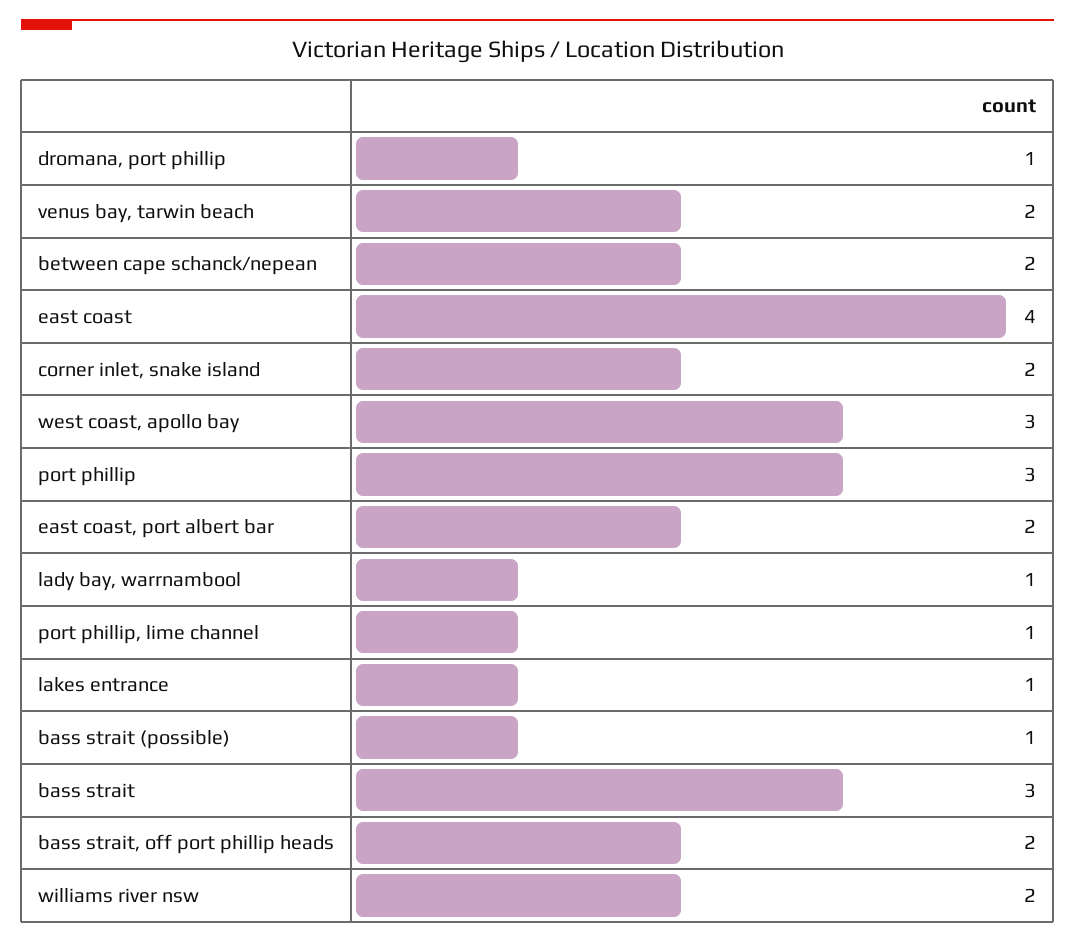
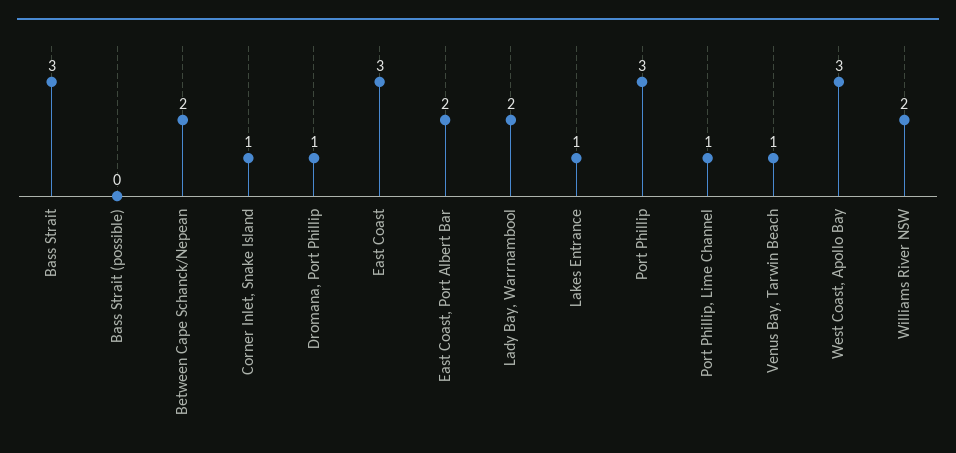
  {
    "dromana, port phillip": 1,
-   "venus bay, tarwin beach": 2,
+   "venus bay, tarwin beach": 1,
    "between cape schanck/nepean": 2,
-   "east coast": 4,
+   "east coast": 3,
-   "corner inlet, snake island": 2,
+   "corner inlet, snake island": 1,
    "west coast, apollo bay": 3,
    "port phillip": 3,
    "east coast, port albert bar": 2,
-   "lady bay, warrnambool": 1,
+   "lady bay, warrnambool": 2,
    "port phillip, lime channel": 1,
    "lakes entrance": 1,
-   "bass strait (possible)": 1,
+   "bass strait (possible)": 0,
    "bass strait": 3,
-   "bass strait, off port phillip heads": 2,
    "williams river nsw": 2
  }

